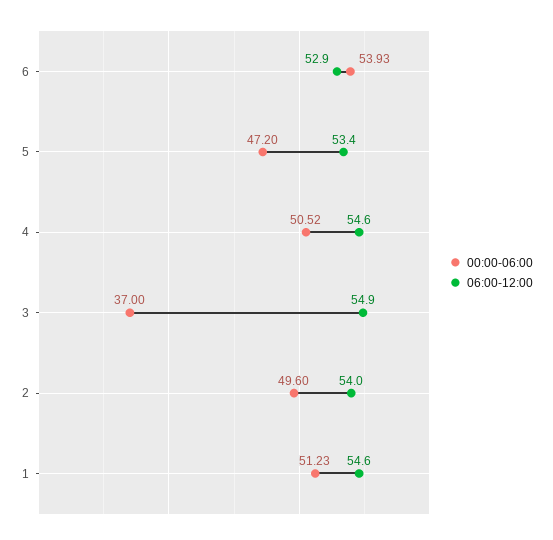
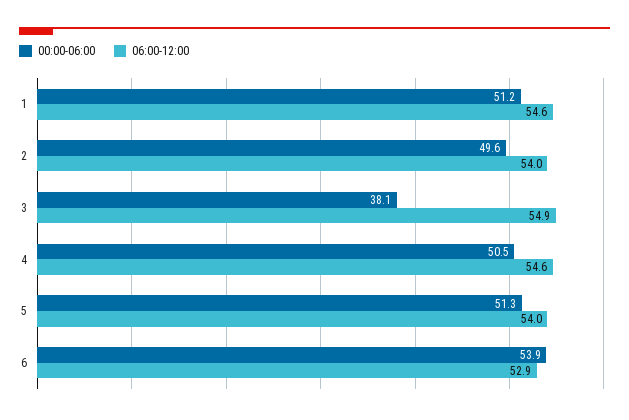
  {
    "00:00-06:00": {
      "6": 53.93,
-     "5": 47.2,
+     "5": 51.3,
      "4": 50.52,
-     "3": 37,
+     "3": 38.1,
      "2": 49.6,
      "1": 51.23
    },
    "06:00-12:00": {
      "6": 52.9,
-     "5": 53.4,
+     "5": 54,
      "4": 54.6,
      "3": 54.9,
      "2": 54,
      "1": 54.6
    }
  }

